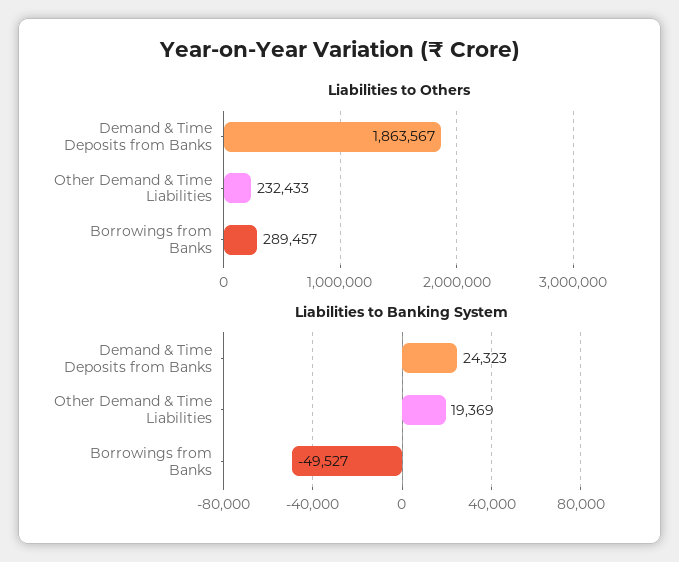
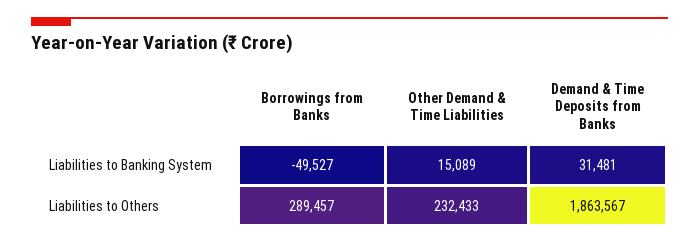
  {
    "Liabilities to Others": {
      "Demand & Time Deposits from Banks": 1863567,
      "Other Demand & Time Liabilities": 232433,
      "Borrowings from Banks": 289457
    },
    "Liabilities to Banking System": {
-     "Demand & Time Deposits from Banks": 24323,
+     "Demand & Time Deposits from Banks": 31481,
-     "Other Demand & Time Liabilities": 19369,
+     "Other Demand & Time Liabilities": 15089,
      "Borrowings from Banks": -49527
    }
  }

